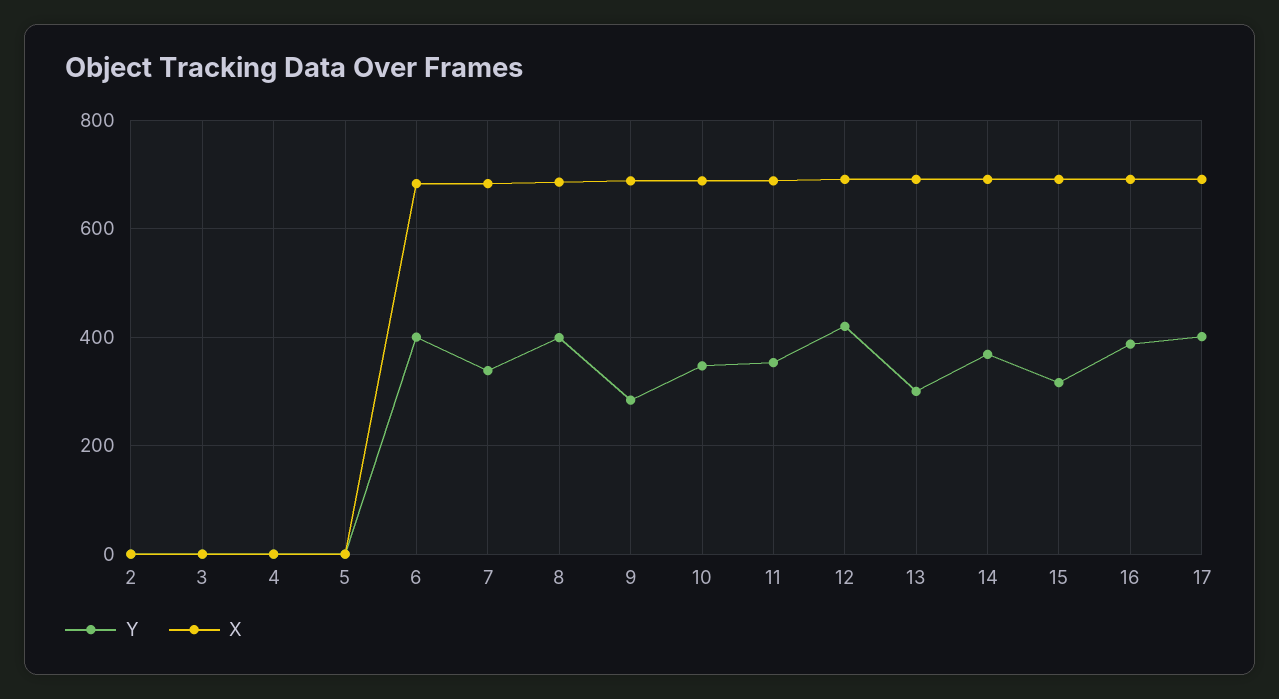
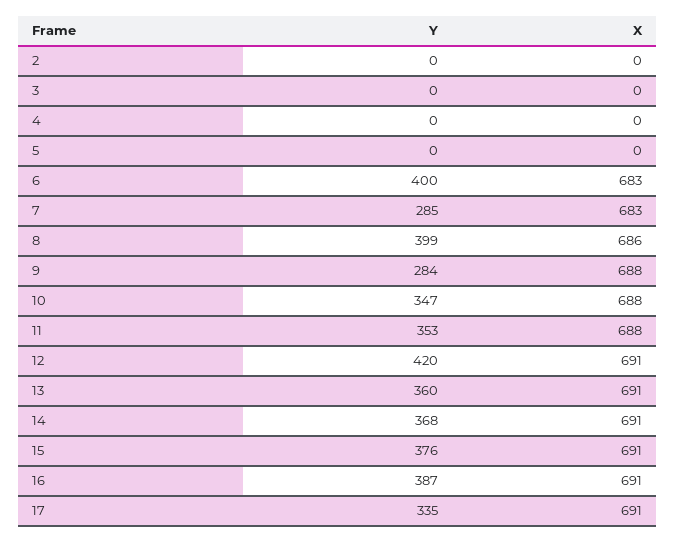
  {
    "Y": {
      "2": 0,
      "3": 0,
      "4": 0,
      "5": 0,
      "6": 400,
-     "7": 340,
+     "7": 285,
      "8": 399,
      "9": 284,
      "10": 347,
      "11": 353,
      "12": 420,
-     "13": 300,
+     "13": 360,
      "14": 368,
-     "15": 320,
+     "15": 376,
      "16": 387,
-     "17": 400
+     "17": 335
    },
    "X": {
      "2": 0,
      "3": 0,
      "4": 0,
      "5": 0,
      "6": 683,
      "7": 683,
      "8": 686,
      "9": 688,
      "10": 688,
      "11": 688,
      "12": 691,
      "13": 691,
      "14": 691,
      "15": 691,
      "16": 691,
      "17": 691
    }
  }

